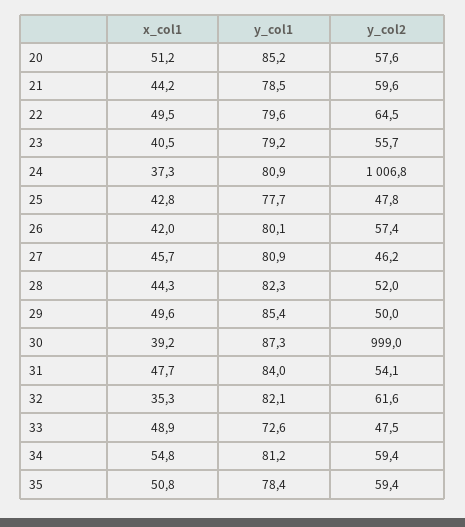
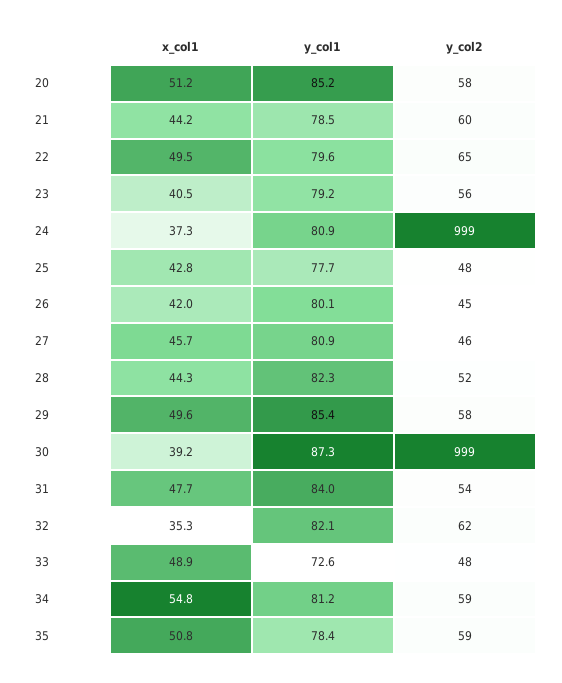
  {
    "x_col1": {
      "20": 51.2,
      "21": 44.2,
      "22": 49.5,
      "23": 40.5,
      "24": 37.3,
      "25": 42.8,
      "26": 42,
      "27": 45.7,
      "28": 44.3,
      "29": 49.6,
      "30": 39.2,
      "31": 47.7,
      "32": 35.3,
      "33": 48.9,
      "34": 54.8,
      "35": 50.8
    },
    "y_col1": {
      "20": 85.2,
      "21": 78.5,
      "22": 79.6,
      "23": 79.2,
      "24": 80.9,
      "25": 77.7,
      "26": 80.1,
      "27": 80.9,
      "28": 82.3,
      "29": 85.4,
      "30": 87.3,
      "31": 84,
      "32": 82.1,
      "33": 72.6,
      "34": 81.2,
      "35": 78.4
    },
    "y_col2": {
      "20": 57.6,
      "21": 59.6,
      "22": 64.5,
      "23": 55.7,
-     "24": 1006.8,
+     "24": 999,
      "25": 47.8,
-     "26": 57.4,
+     "26": 45,
      "27": 46.2,
      "28": 52,
-     "29": 50,
+     "29": 58,
      "30": 999,
      "31": 54.1,
      "32": 61.6,
      "33": 47.5,
      "34": 59.4,
      "35": 59.4
    }
  }

